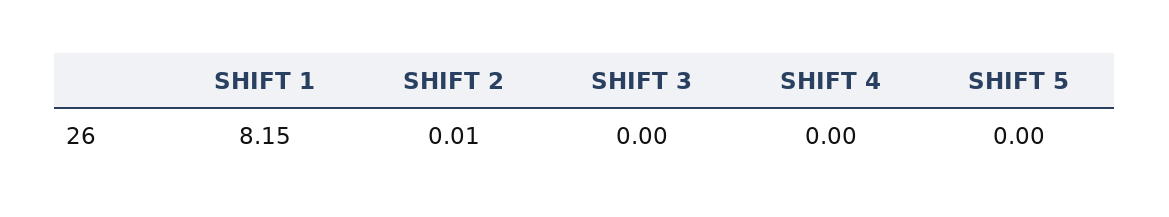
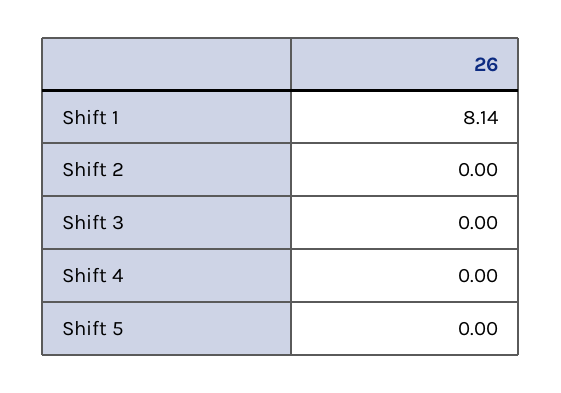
  {
-   "SHIFT 1": 8.15,
+   "SHIFT 1": 8.14,
-   "SHIFT 2": 0.01,
+   "SHIFT 2": 0,
    "SHIFT 3": 0,
    "SHIFT 4": 0,
    "SHIFT 5": 0
  }

